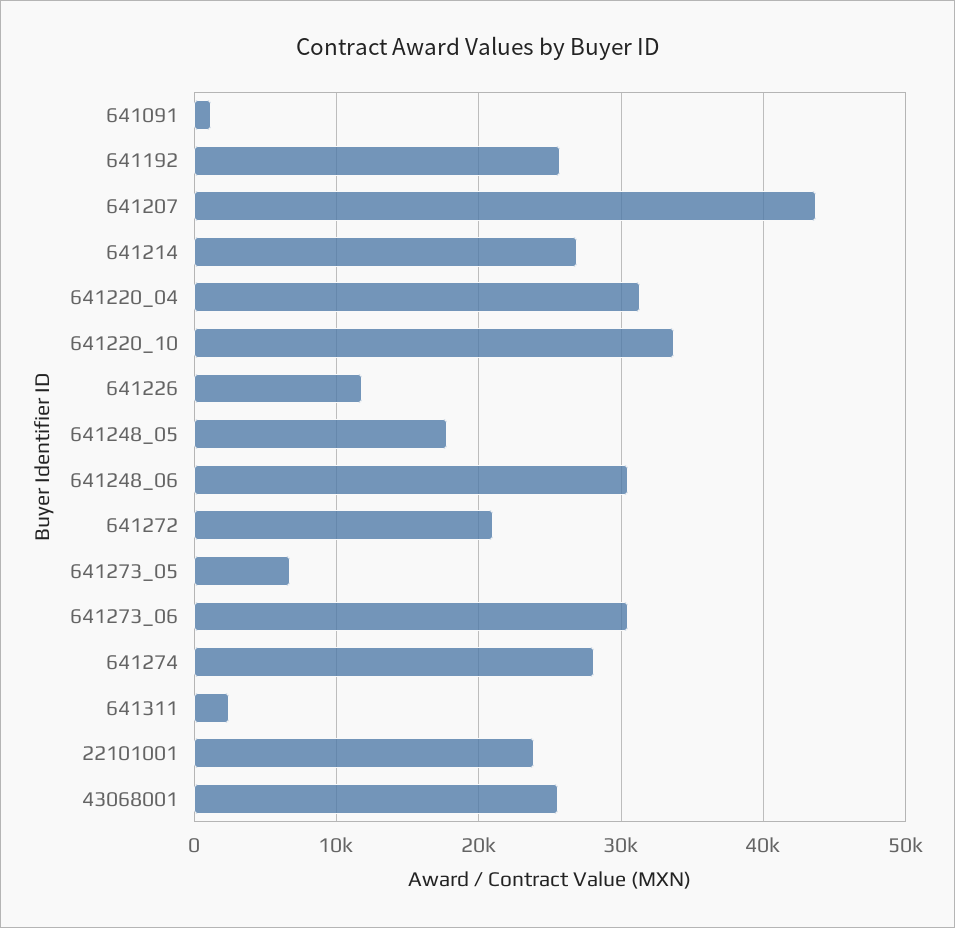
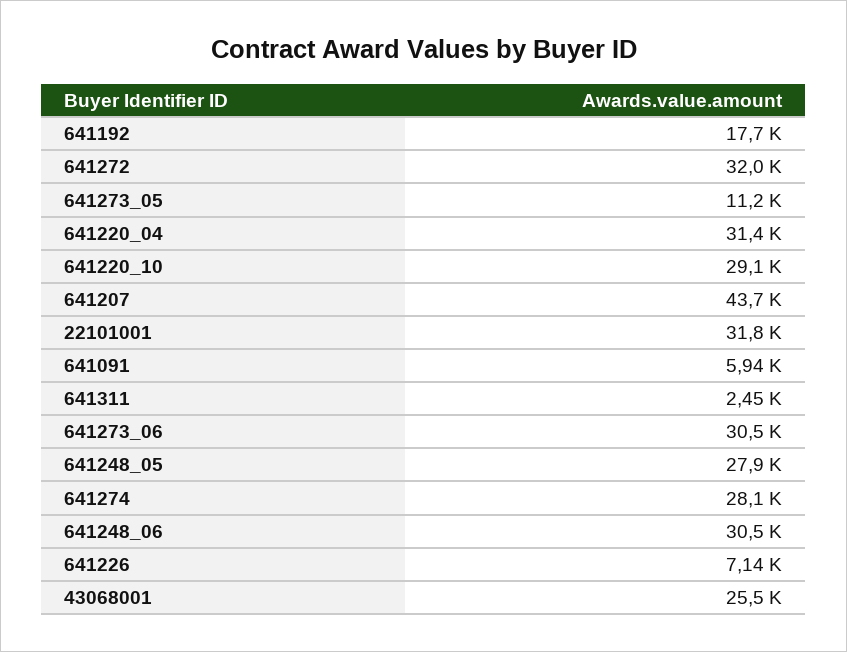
  {
-   "641091": 1000,
+   "641091": 5940,
-   "641192": 26000,
+   "641192": 17700,
    "641207": 43700,
-   "641214": 27000,
    "641220_04": 31400,
-   "641220_10": 34000,
+   "641220_10": 29100,
-   "641226": 12000,
+   "641226": 7140,
-   "641248_05": 18000,
+   "641248_05": 27900,
    "641248_06": 30500,
-   "641272": 21000,
+   "641272": 32000,
-   "641273_05": 7000,
+   "641273_05": 11200,
    "641273_06": 30500,
    "641274": 28100,
    "641311": 2450,
-   "22101001": 24000,
+   "22101001": 31800,
    "43068001": 25500
  }

